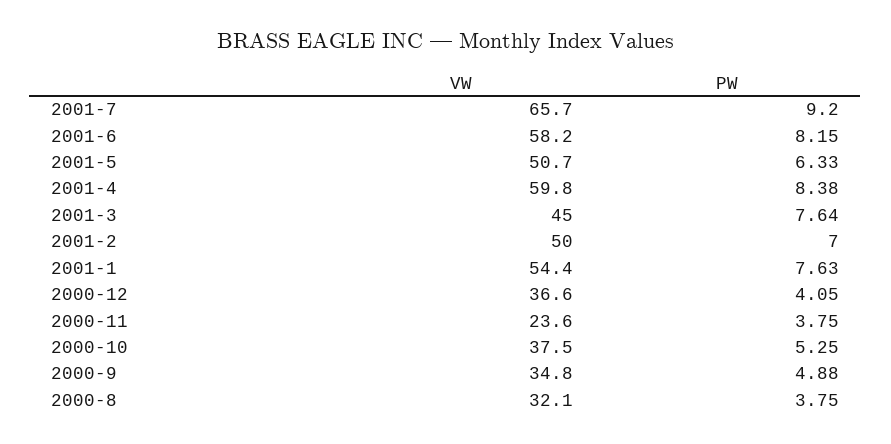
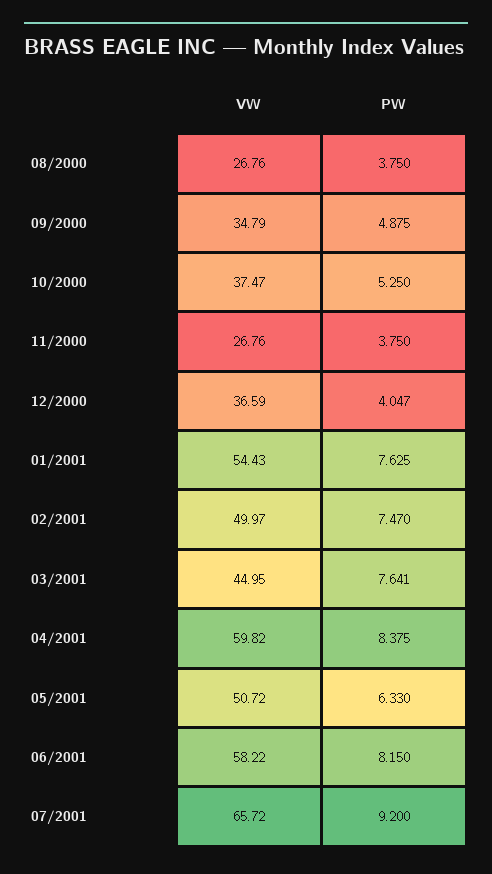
  {
    "VW": {
      "2001-7": 65.72,
      "2001-6": 58.22,
      "2001-5": 50.72,
      "2001-4": 59.82,
      "2001-3": 44.95,
      "2001-2": 49.97,
      "2001-1": 54.43,
      "2000-12": 36.59,
-     "2000-11": 23.6,
+     "2000-11": 26.76,
      "2000-10": 37.47,
      "2000-9": 34.79,
-     "2000-8": 32.1
+     "2000-8": 26.76
    },
    "PW": {
      "2001-7": 9.2,
      "2001-6": 8.15,
      "2001-5": 6.33,
      "2001-4": 8.375,
      "2001-3": 7.641,
-     "2001-2": 7,
+     "2001-2": 7.47,
      "2001-1": 7.625,
      "2000-12": 4.047,
      "2000-11": 3.75,
      "2000-10": 5.25,
      "2000-9": 4.875,
      "2000-8": 3.75
    }
  }

